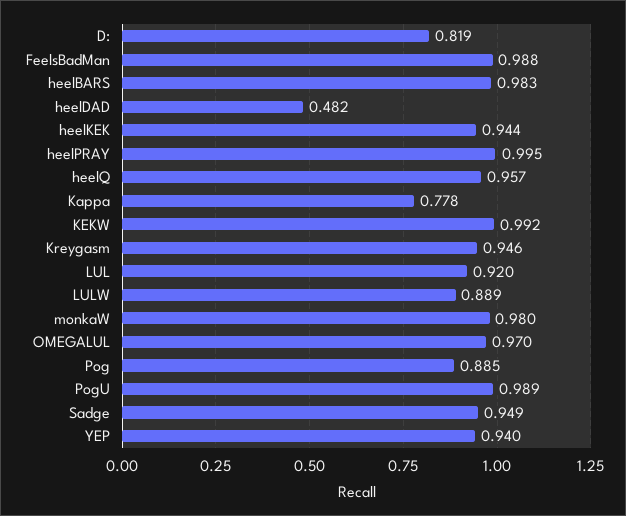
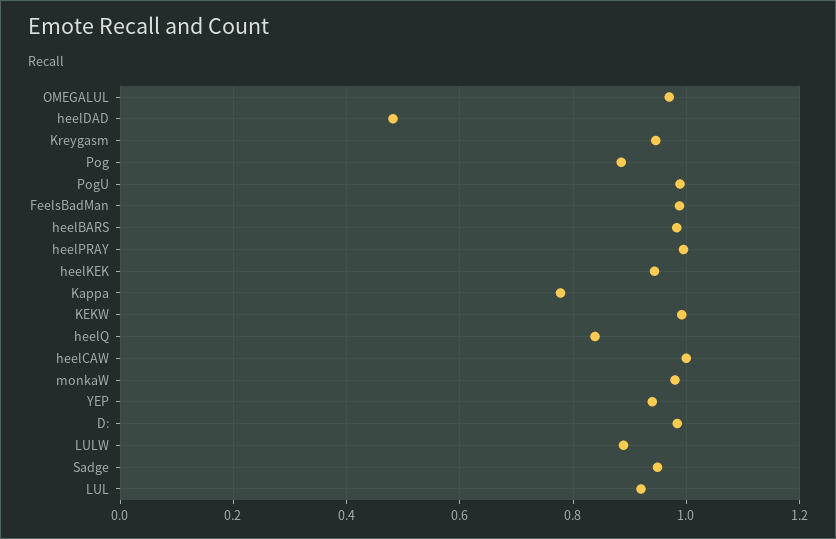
  {
-   "D:": 0.819,
+   "D:": 0.98,
    "FeelsBadMan": 0.988,
    "heelBARS": 0.983,
    "heelDAD": 0.482,
    "heelKEK": 0.944,
    "heelPRAY": 0.995,
-   "heelQ": 0.957,
+   "heelQ": 0.84,
    "Kappa": 0.778,
    "KEKW": 0.992,
    "Kreygasm": 0.946,
    "LUL": 0.92,
    "LULW": 0.889,
    "monkaW": 0.98,
    "OMEGALUL": 0.97,
    "Pog": 0.885,
    "PogU": 0.989,
    "Sadge": 0.949,
-   "YEP": 0.94
+   "YEP": 0.94,
+   "heelCAW": 1
  }

